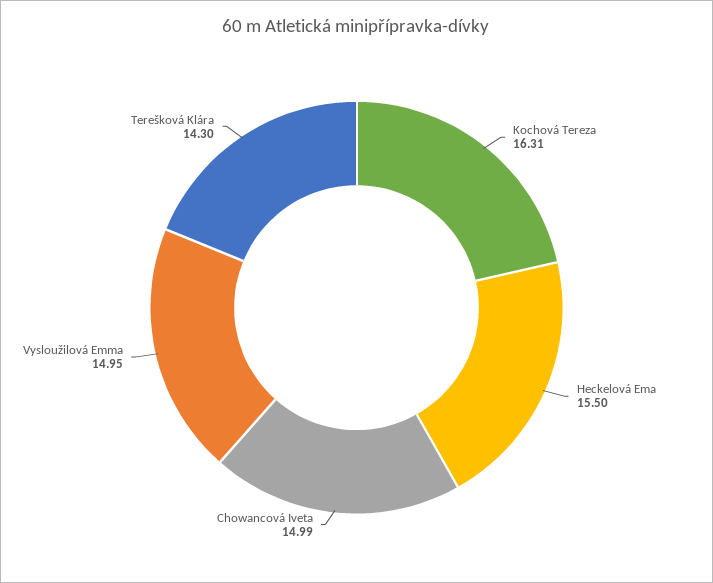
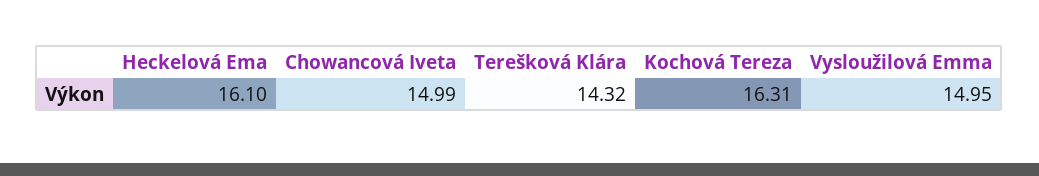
  {
    "Kochová Tereza": 16.31,
-   "Heckelová Ema": 15.5,
+   "Heckelová Ema": 16.1,
    "Chowancová Iveta": 14.99,
    "Vysloužilová Emma": 14.95,
-   "Terešková Klára": 14.3
+   "Terešková Klára": 14.32
  }

